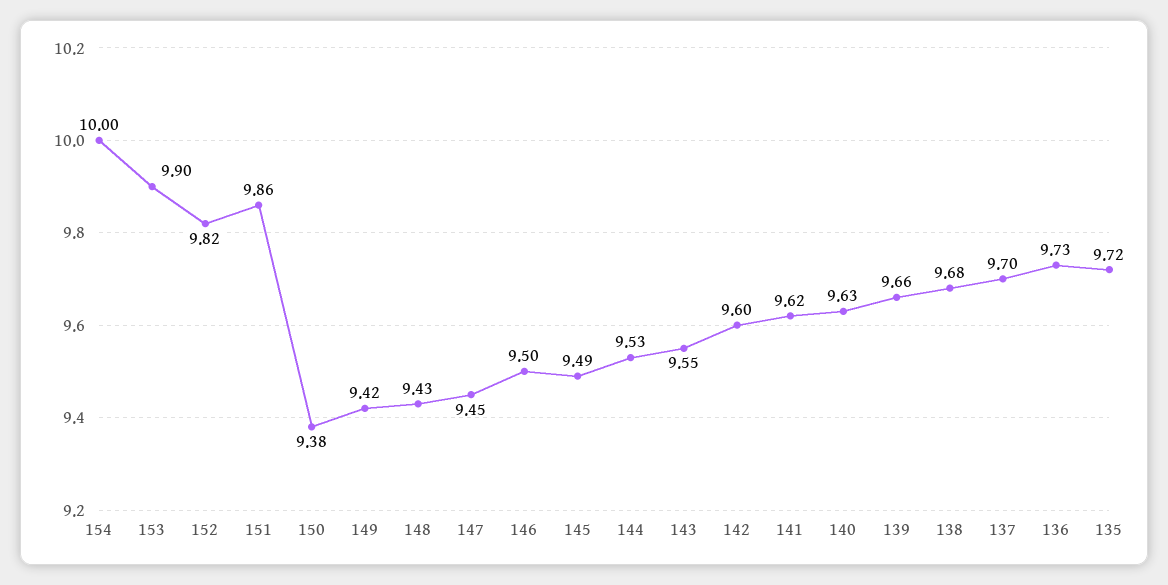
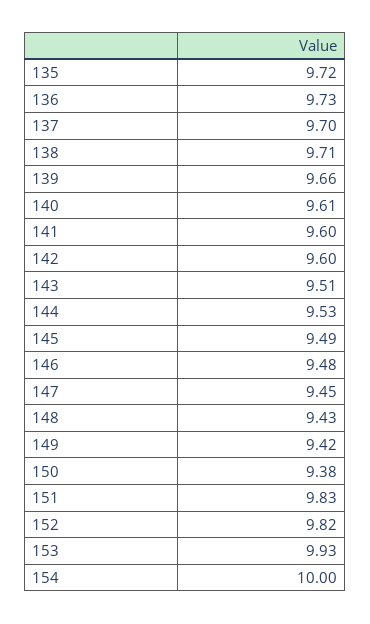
  {
    "154": 10,
-   "153": 9.9,
+   "153": 9.93,
    "152": 9.82,
-   "151": 9.86,
+   "151": 9.83,
    "150": 9.38,
    "149": 9.42,
    "148": 9.43,
    "147": 9.45,
-   "146": 9.5,
+   "146": 9.48,
    "145": 9.49,
    "144": 9.53,
-   "143": 9.55,
+   "143": 9.51,
    "142": 9.6,
-   "141": 9.62,
+   "141": 9.6,
-   "140": 9.63,
+   "140": 9.61,
    "139": 9.66,
-   "138": 9.68,
+   "138": 9.71,
    "137": 9.7,
    "136": 9.73,
    "135": 9.72
  }

